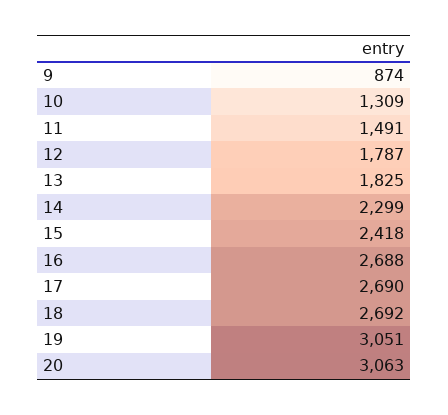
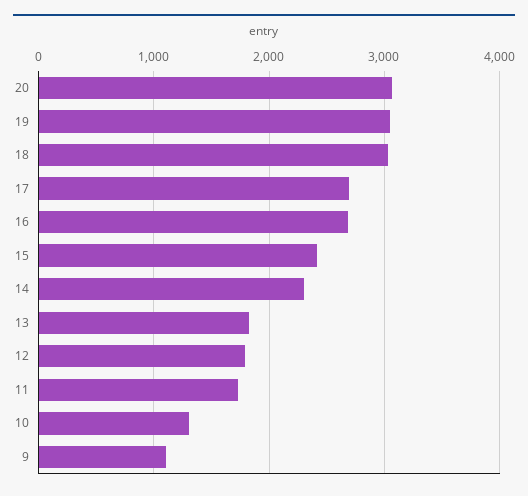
  {
-   "9": 874,
+   "9": 1100,
    "10": 1309,
-   "11": 1491,
+   "11": 1700,
    "12": 1787,
    "13": 1825,
    "14": 2299,
    "15": 2418,
    "16": 2688,
    "17": 2690,
-   "18": 2692,
+   "18": 3000,
    "19": 3051,
    "20": 3063
  }

